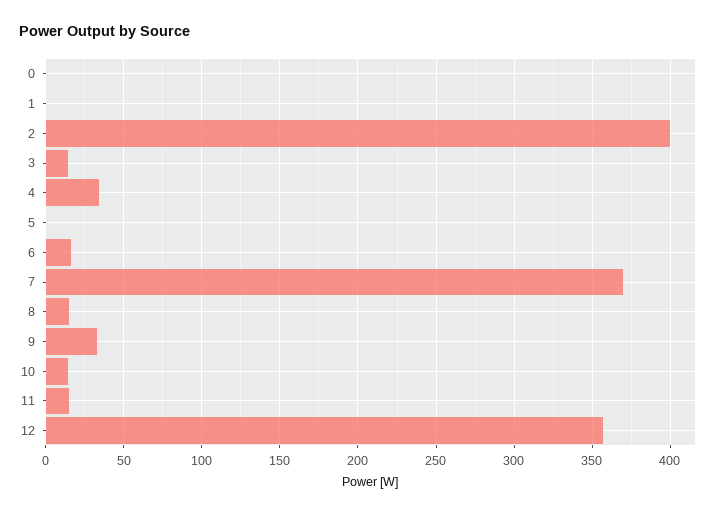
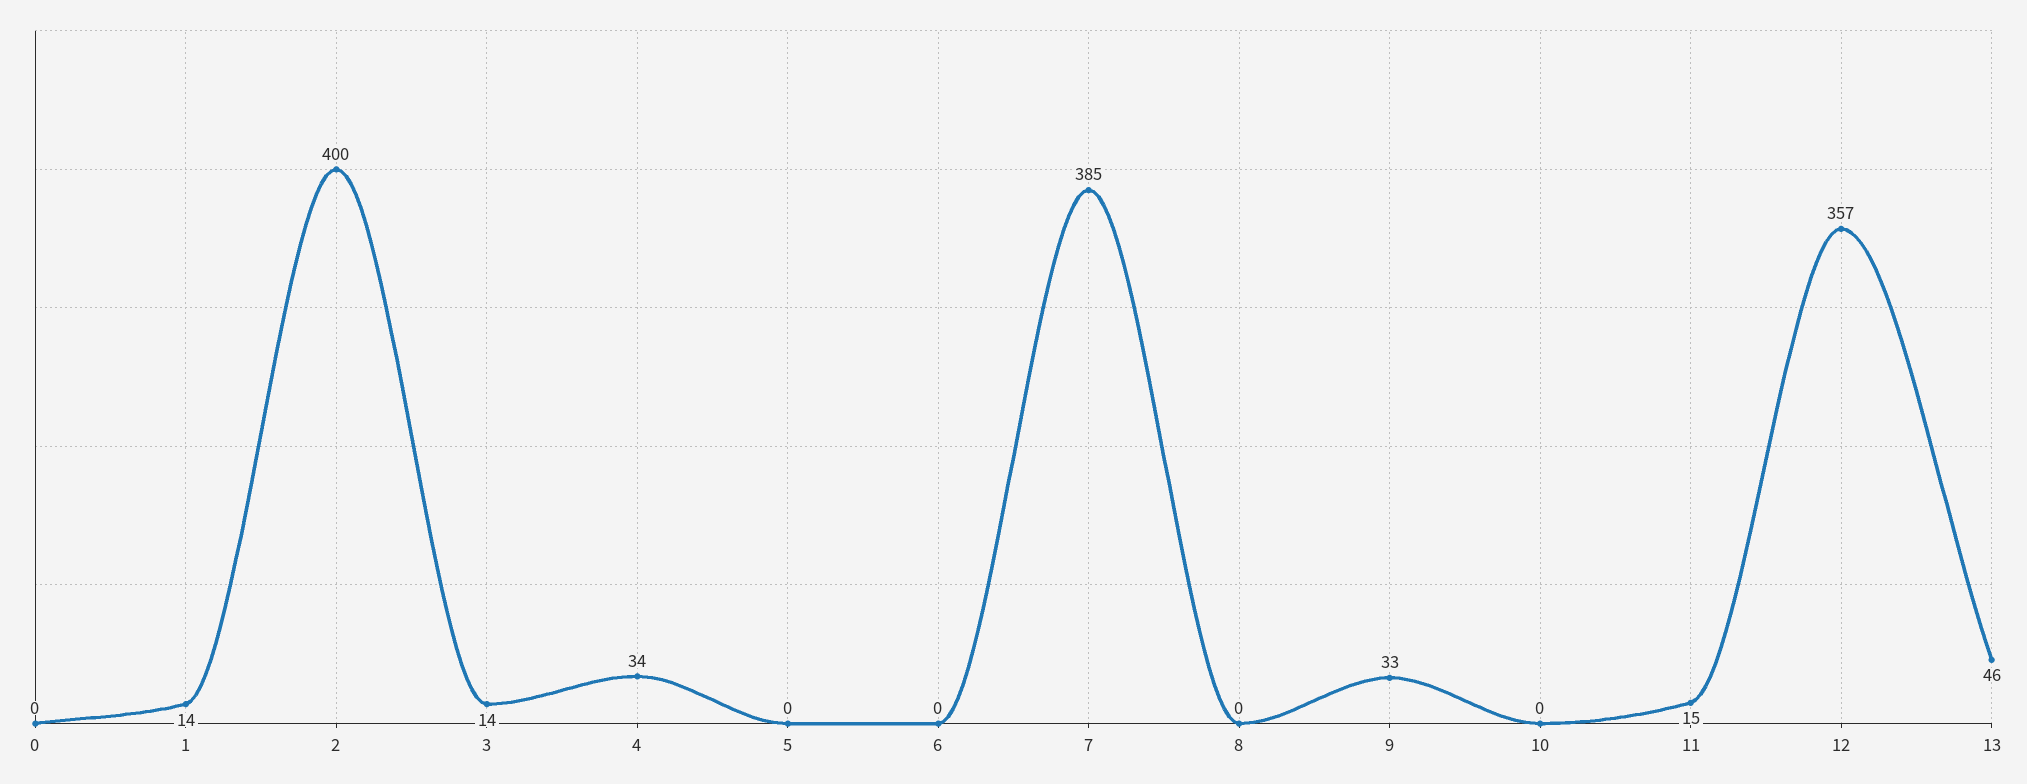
  {
    "0": 0,
-   "1": 0,
+   "1": 14,
    "2": 400,
    "3": 14,
    "4": 34,
    "5": 0,
-   "6": 15,
+   "6": 0,
-   "7": 370,
+   "7": 385,
-   "8": 15,
+   "8": 0,
    "9": 33,
-   "10": 15,
+   "10": 0,
    "11": 15,
-   "12": 357
+   "12": 357,
+   "13": 46
  }

